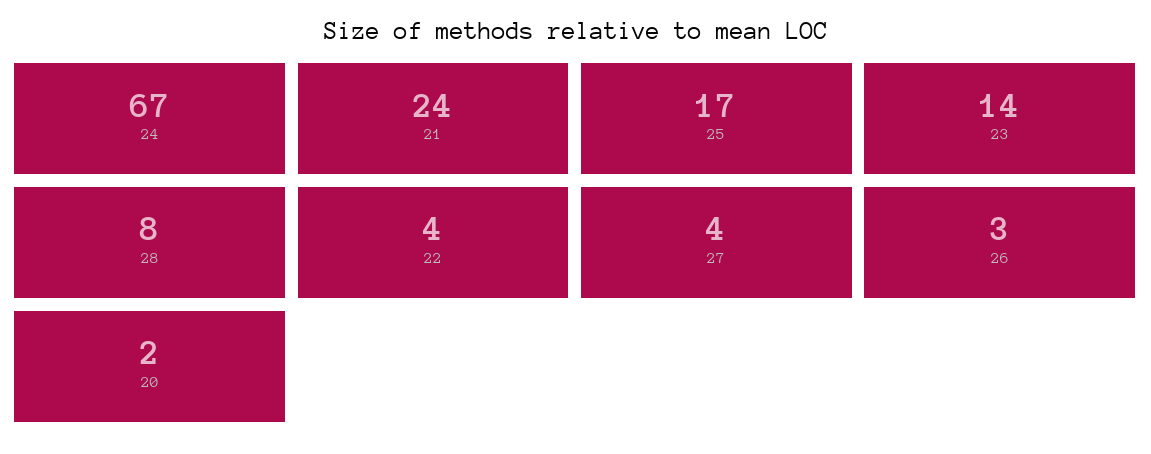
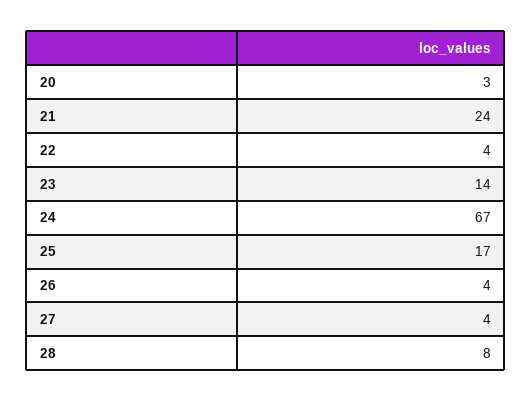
  {
    "24": 67,
    "21": 24,
    "25": 17,
    "23": 14,
    "28": 8,
    "22": 4,
    "27": 4,
-   "26": 3,
+   "26": 4,
-   "20": 2
+   "20": 3
  }

